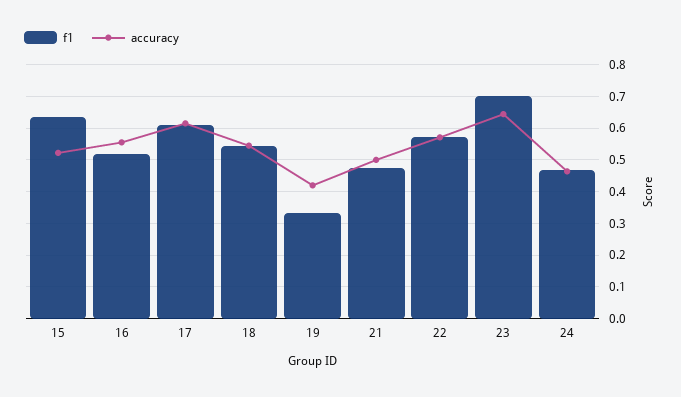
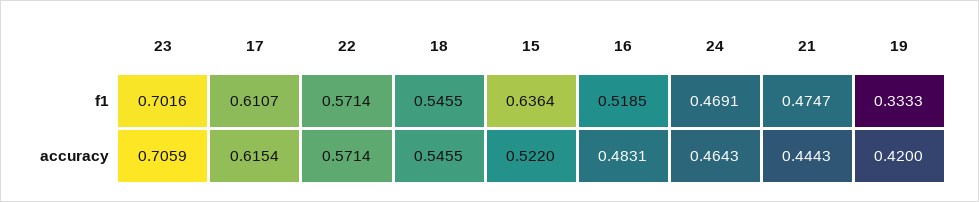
  {
    "f1": {
      "15": 0.6364,
      "16": 0.5185,
      "17": 0.6107,
      "18": 0.5455,
      "19": 0.3333,
      "21": 0.4747,
      "22": 0.5714,
      "23": 0.7016,
      "24": 0.4691
    },
    "accuracy": {
      "15": 0.522,
-     "16": 0.56,
+     "16": 0.4831,
      "17": 0.6154,
      "18": 0.5455,
      "19": 0.42,
-     "21": 0.5,
+     "21": 0.4443,
      "22": 0.5714,
-     "23": 0.64,
+     "23": 0.7059,
      "24": 0.4643
    }
  }

